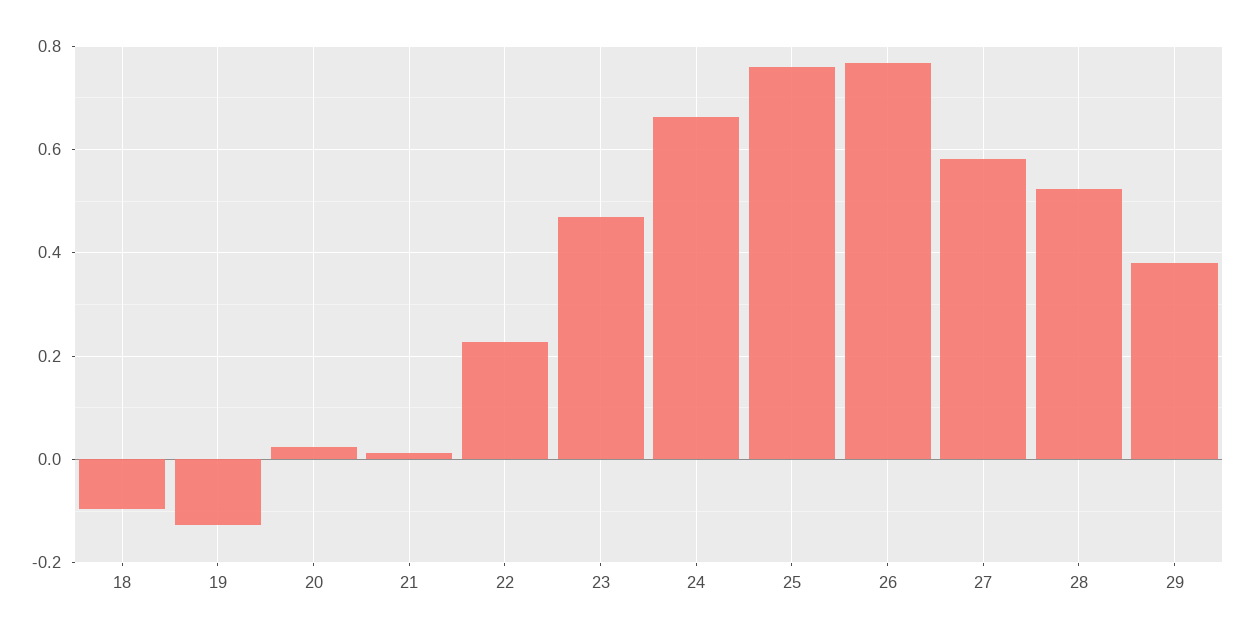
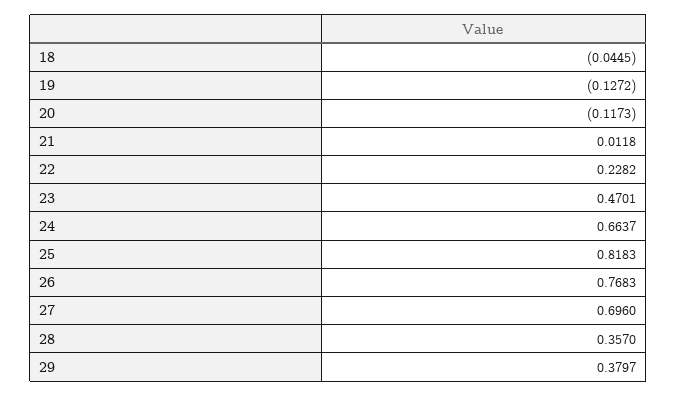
  {
-   "18": -0.1,
+   "18": -0.0445,
    "19": -0.1272,
-   "20": 0.02,
+   "20": -0.1173,
    "21": 0.0118,
    "22": 0.2282,
    "23": 0.4701,
    "24": 0.6637,
-   "25": 0.76,
+   "25": 0.8183,
    "26": 0.7683,
-   "27": 0.58,
+   "27": 0.696,
-   "28": 0.52,
+   "28": 0.357,
    "29": 0.3797
  }

